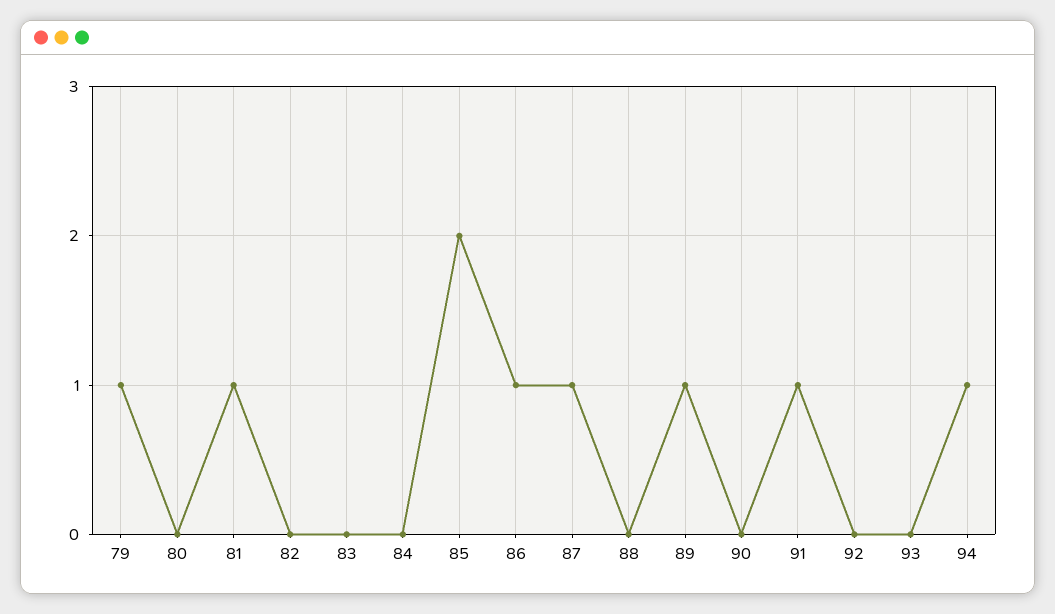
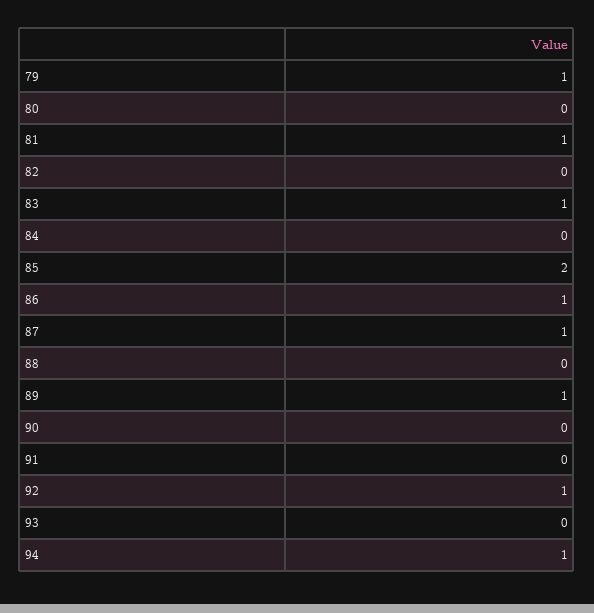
  {
    "79": 1,
    "80": 0,
    "81": 1,
    "82": 0,
-   "83": 0,
+   "83": 1,
    "84": 0,
    "85": 2,
    "86": 1,
    "87": 1,
    "88": 0,
    "89": 1,
    "90": 0,
-   "91": 1,
+   "91": 0,
-   "92": 0,
+   "92": 1,
    "93": 0,
    "94": 1
  }

